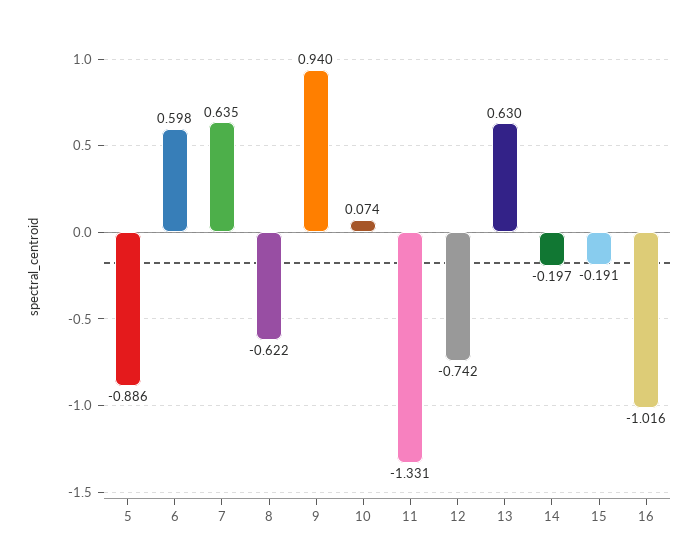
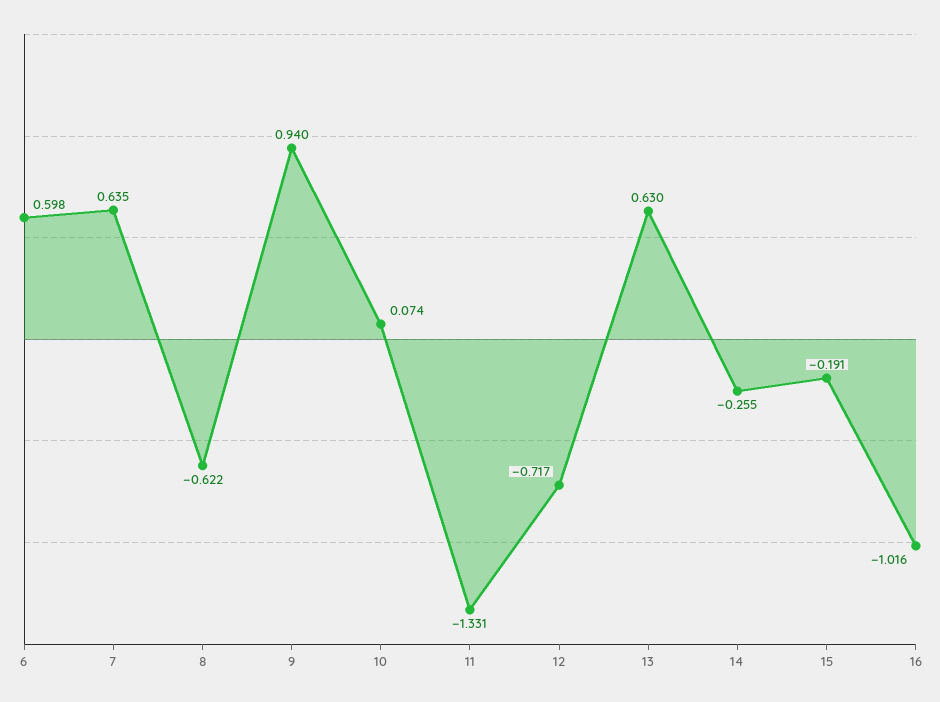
  {
-   "5": -0.886,
    "6": 0.598,
    "7": 0.635,
    "8": -0.622,
    "9": 0.94,
    "10": 0.074,
    "11": -1.331,
-   "12": -0.742,
+   "12": -0.717,
    "13": 0.63,
-   "14": -0.197,
+   "14": -0.255,
    "15": -0.191,
    "16": -1.016
  }

